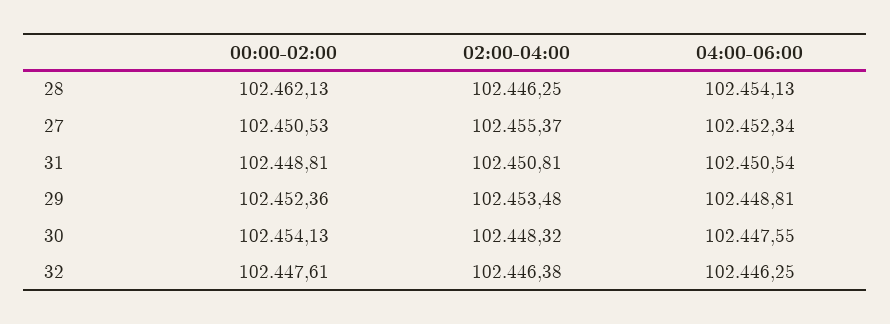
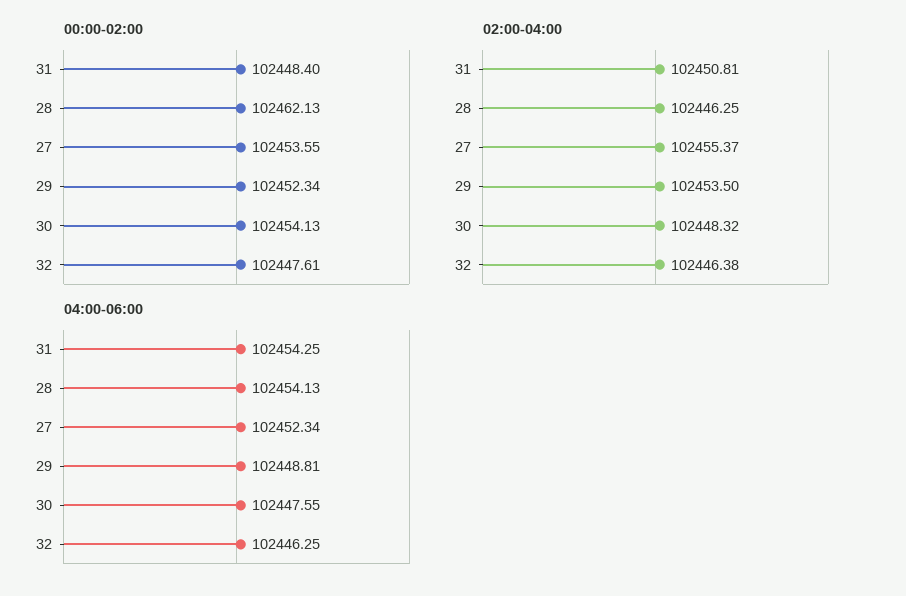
  {
    "00:00-02:00": {
      "28": 102462.13,
-     "27": 102450.53,
+     "27": 102453.55,
-     "31": 102448.81,
+     "31": 102448.4,
-     "29": 102452.36,
+     "29": 102452.34,
      "30": 102454.13,
      "32": 102447.61
    },
    "02:00-04:00": {
      "28": 102446.25,
      "27": 102455.37,
      "31": 102450.81,
-     "29": 102453.48,
+     "29": 102453.5,
      "30": 102448.32,
      "32": 102446.38
    },
    "04:00-06:00": {
      "28": 102454.13,
      "27": 102452.34,
-     "31": 102450.54,
+     "31": 102454.25,
      "29": 102448.81,
      "30": 102447.55,
      "32": 102446.25
    }
  }

